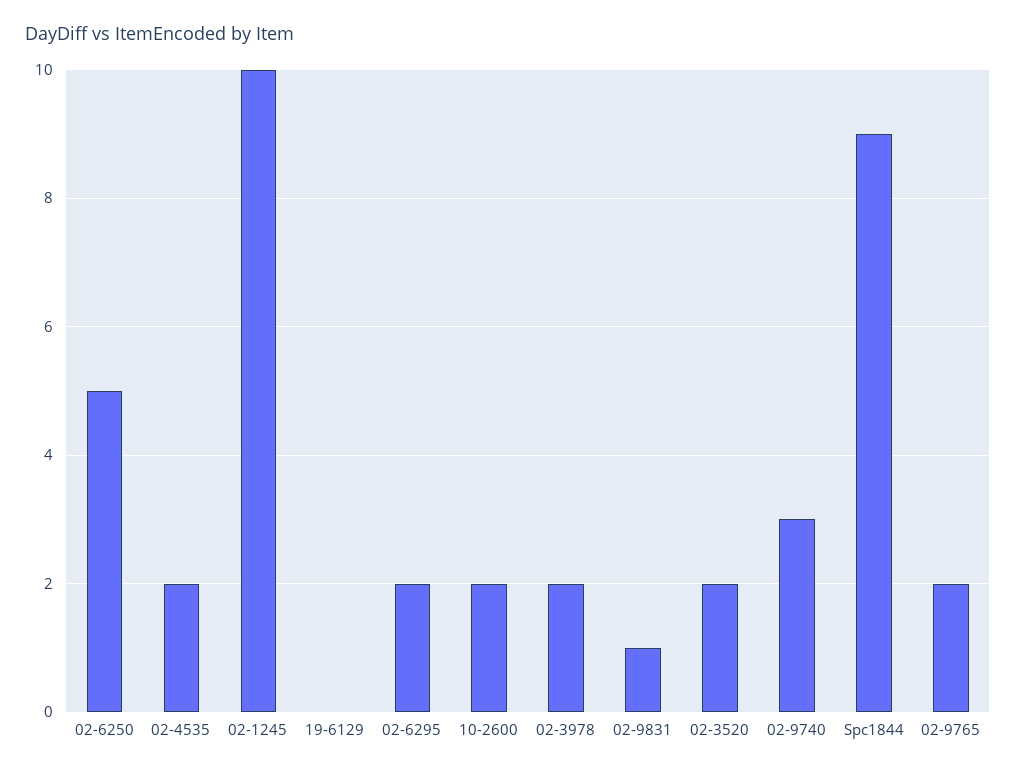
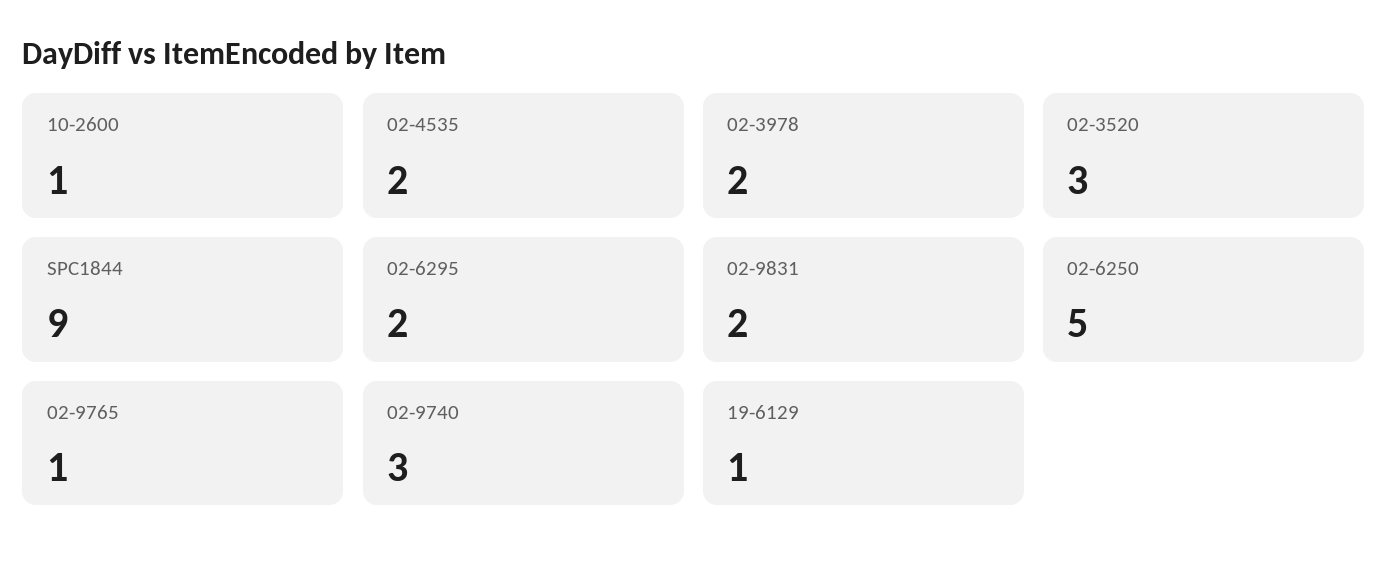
  {
    "02-6250": 5,
    "02-4535": 2,
-   "02-1245": 10,
-   "19-6129": 0,
+   "19-6129": 1,
    "02-6295": 2,
-   "10-2600": 2,
+   "10-2600": 1,
    "02-3978": 2,
-   "02-9831": 1,
+   "02-9831": 2,
-   "02-3520": 2,
+   "02-3520": 3,
    "02-9740": 3,
    "Spc1844": 9,
-   "02-9765": 2
+   "02-9765": 1
  }

